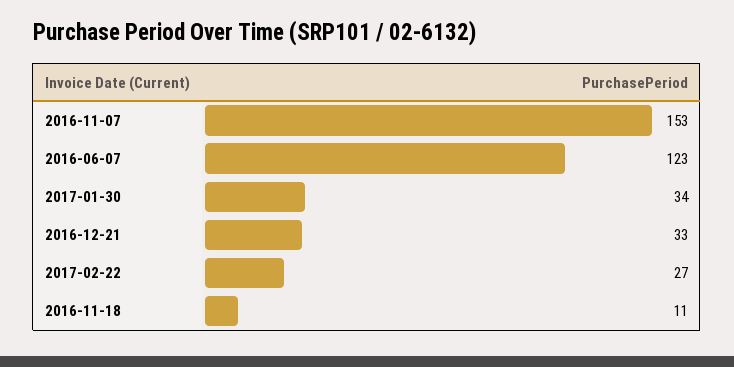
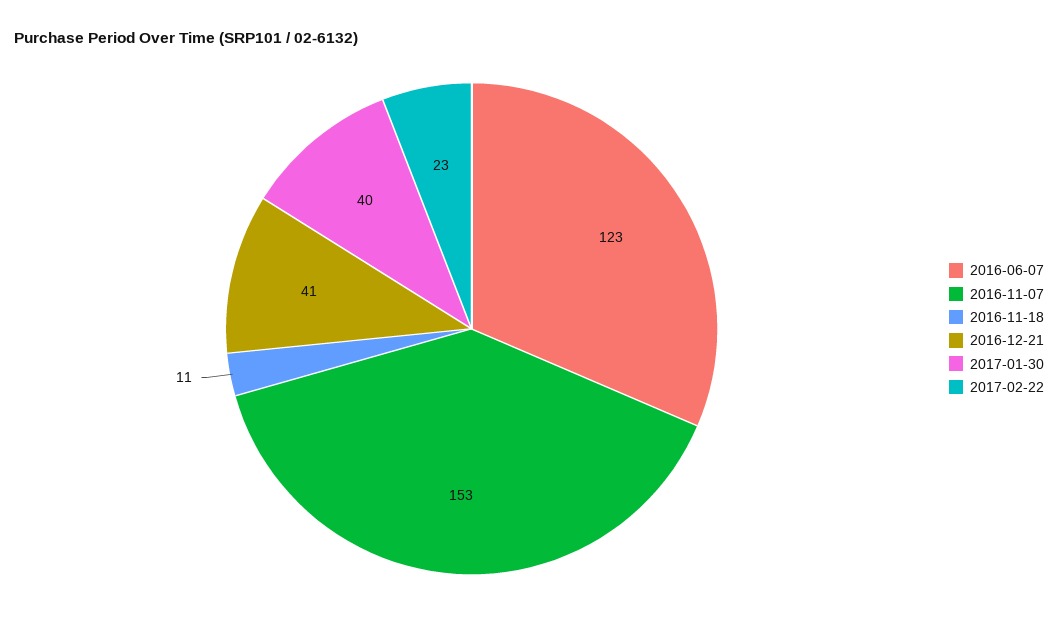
  {
    "2016-11-07": 153,
    "2016-06-07": 123,
-   "2017-01-30": 34,
+   "2017-01-30": 40,
-   "2016-12-21": 33,
+   "2016-12-21": 41,
-   "2017-02-22": 27,
+   "2017-02-22": 23,
    "2016-11-18": 11
  }

